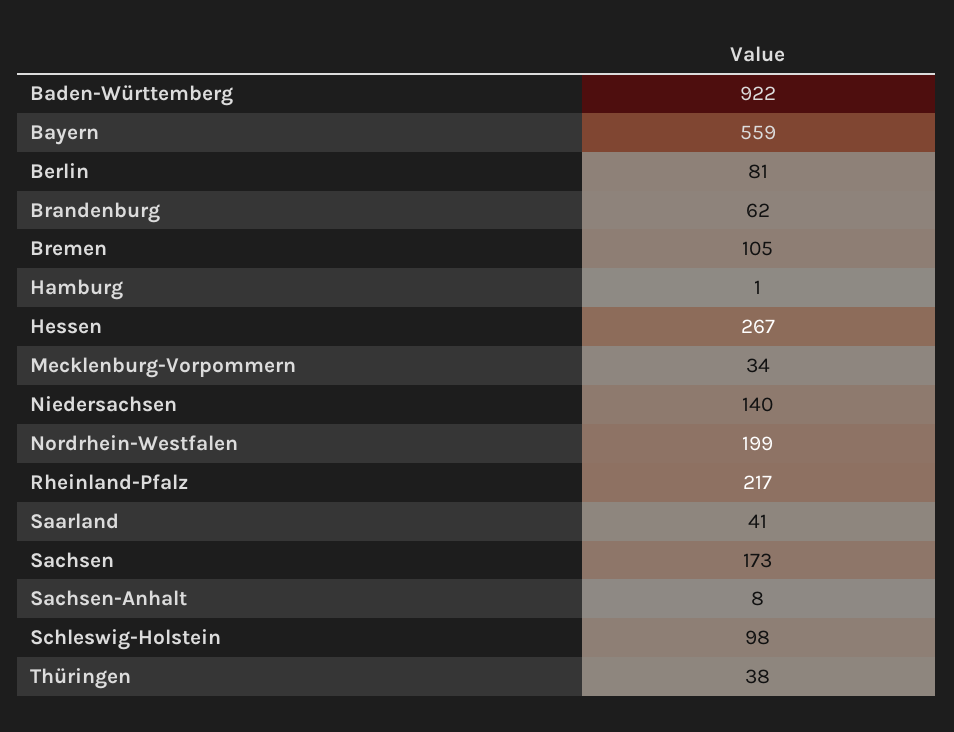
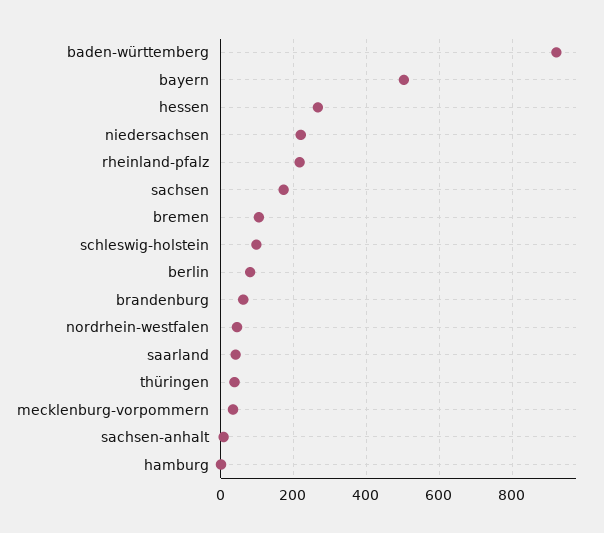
  {
    "Baden-Württemberg": 922,
-   "Bayern": 559,
+   "Bayern": 500,
    "Berlin": 81,
    "Brandenburg": 62,
    "Bremen": 105,
    "Hamburg": 1,
    "Hessen": 267,
    "Mecklenburg-Vorpommern": 34,
-   "Niedersachsen": 140,
+   "Niedersachsen": 220,
-   "Nordrhein-Westfalen": 199,
+   "Nordrhein-Westfalen": 40,
    "Rheinland-Pfalz": 217,
    "Saarland": 41,
    "Sachsen": 173,
    "Sachsen-Anhalt": 8,
    "Schleswig-Holstein": 98,
    "Thüringen": 38
  }

